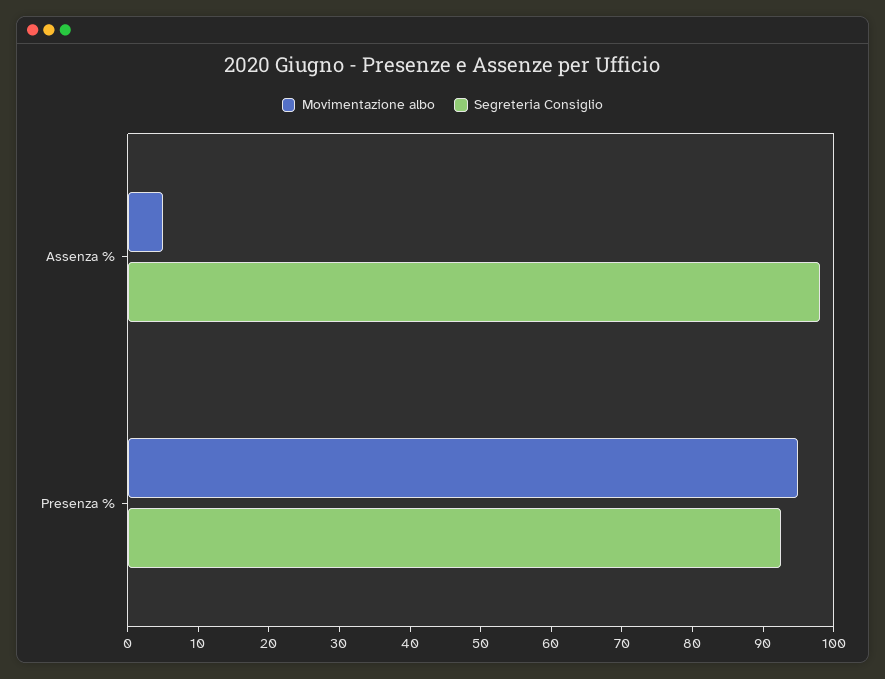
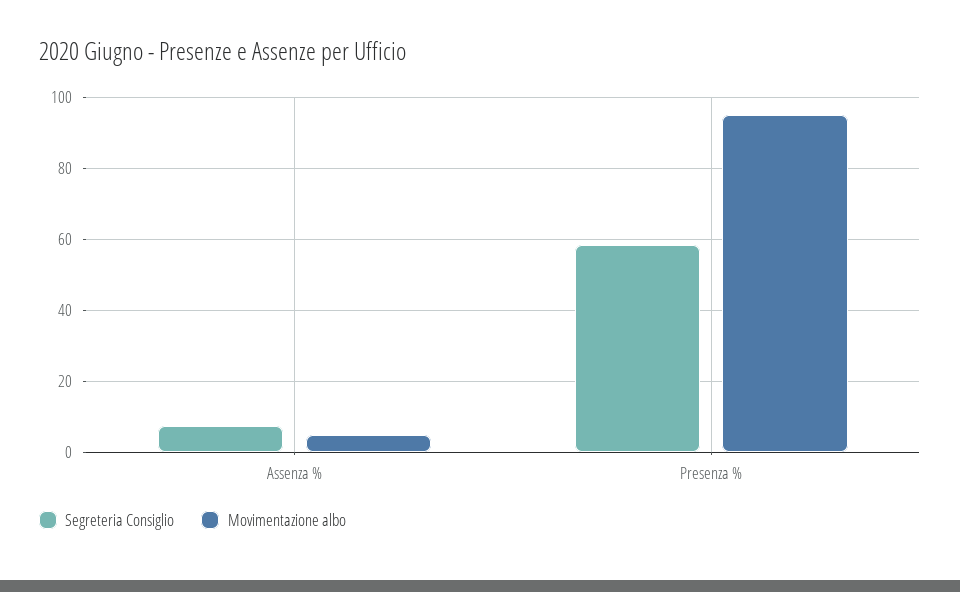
  {
    "Movimentazione albo": {
      "Assenza %": 6,
      "Presenza %": 96
    },
    "Segreteria Consiglio": {
-     "Assenza %": 98,
+     "Assenza %": 8,
-     "Presenza %": 92
+     "Presenza %": 58
    }
  }

